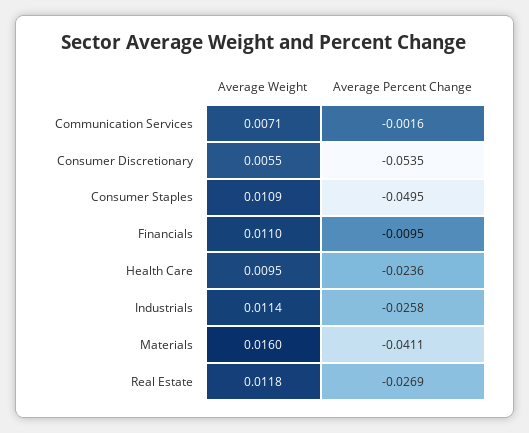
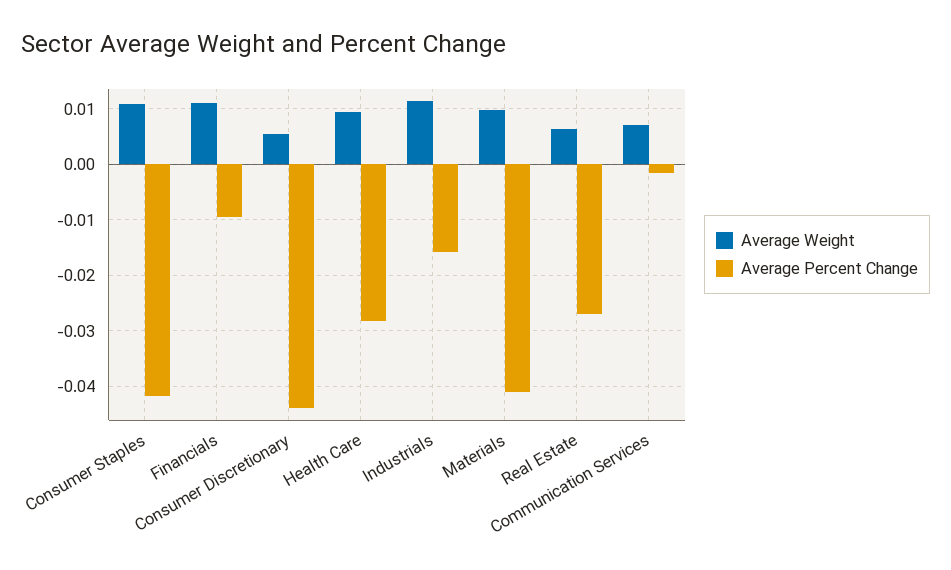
  {
    "Average Weight": {
      "Communication Services": 0.0071,
      "Consumer Discretionary": 0.0055,
      "Consumer Staples": 0.0109,
      "Financials": 0.011,
      "Health Care": 0.0095,
      "Industrials": 0.0114,
-     "Materials": 0.016,
+     "Materials": 0.01,
-     "Real Estate": 0.0118
+     "Real Estate": 0.006
    },
    "Average Percent Change": {
      "Communication Services": -0.0016,
-     "Consumer Discretionary": -0.0535,
+     "Consumer Discretionary": -0.044,
-     "Consumer Staples": -0.0495,
+     "Consumer Staples": -0.042,
      "Financials": -0.0095,
-     "Health Care": -0.0236,
+     "Health Care": -0.028,
-     "Industrials": -0.0258,
+     "Industrials": -0.016,
      "Materials": -0.0411,
      "Real Estate": -0.0269
    }
  }

